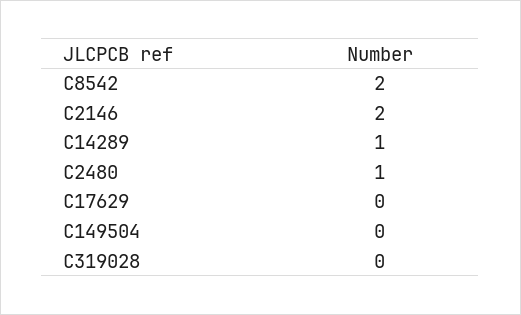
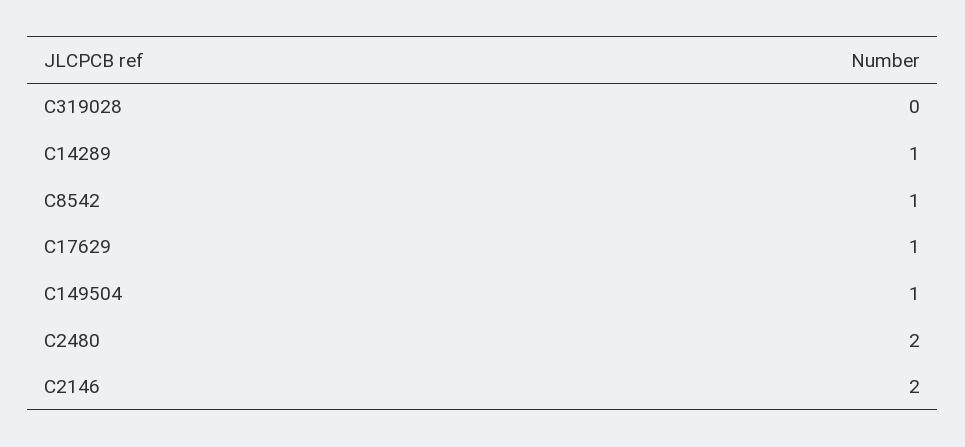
  {
-   "C8542": 2,
+   "C8542": 1,
    "C2146": 2,
    "C14289": 1,
-   "C2480": 1,
+   "C2480": 2,
-   "C17629": 0,
+   "C17629": 1,
-   "C149504": 0,
+   "C149504": 1,
    "C319028": 0
  }

